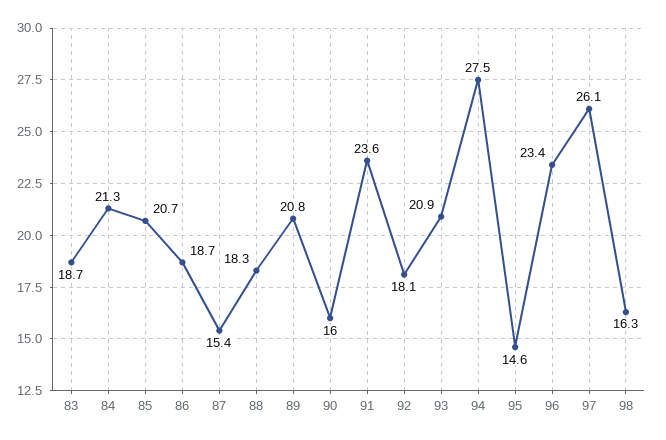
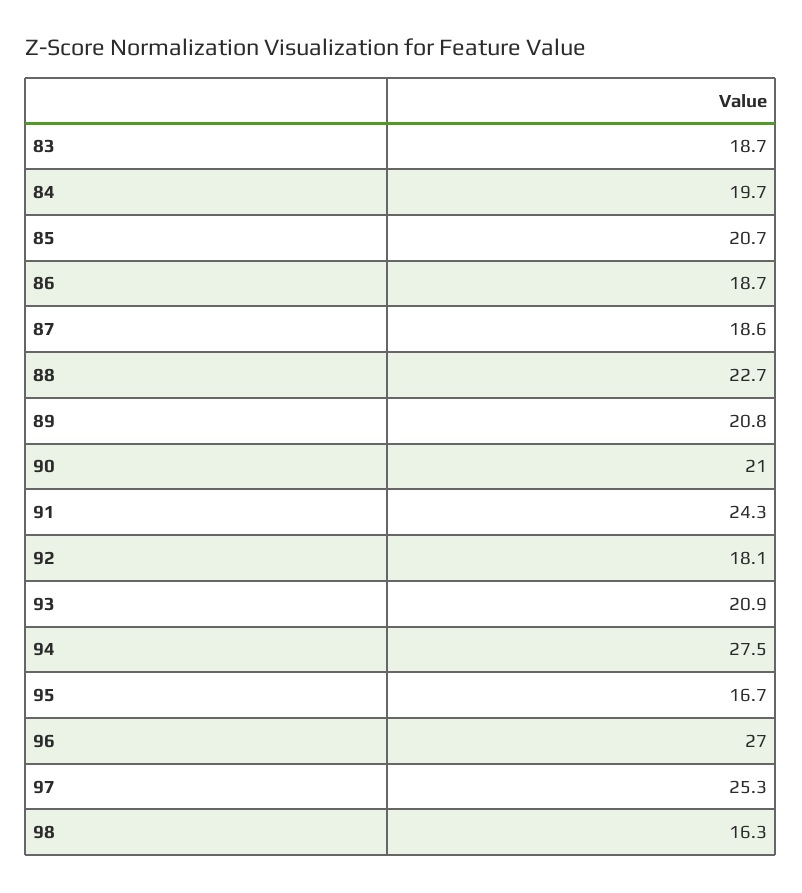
  {
    "83": 18.7,
-   "84": 21.3,
+   "84": 19.7,
    "85": 20.7,
    "86": 18.7,
-   "87": 15.4,
+   "87": 18.6,
-   "88": 18.3,
+   "88": 22.7,
    "89": 20.8,
-   "90": 16,
+   "90": 21,
-   "91": 23.6,
+   "91": 24.3,
    "92": 18.1,
    "93": 20.9,
    "94": 27.5,
-   "95": 14.6,
+   "95": 16.7,
-   "96": 23.4,
+   "96": 27,
-   "97": 26.1,
+   "97": 25.3,
    "98": 16.3
  }

